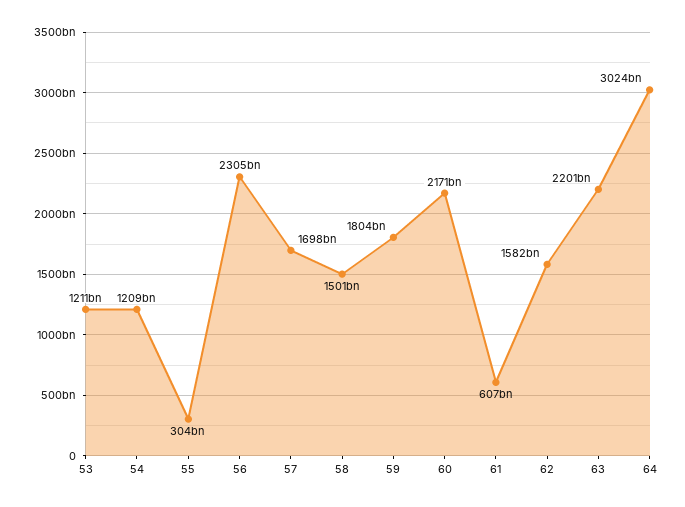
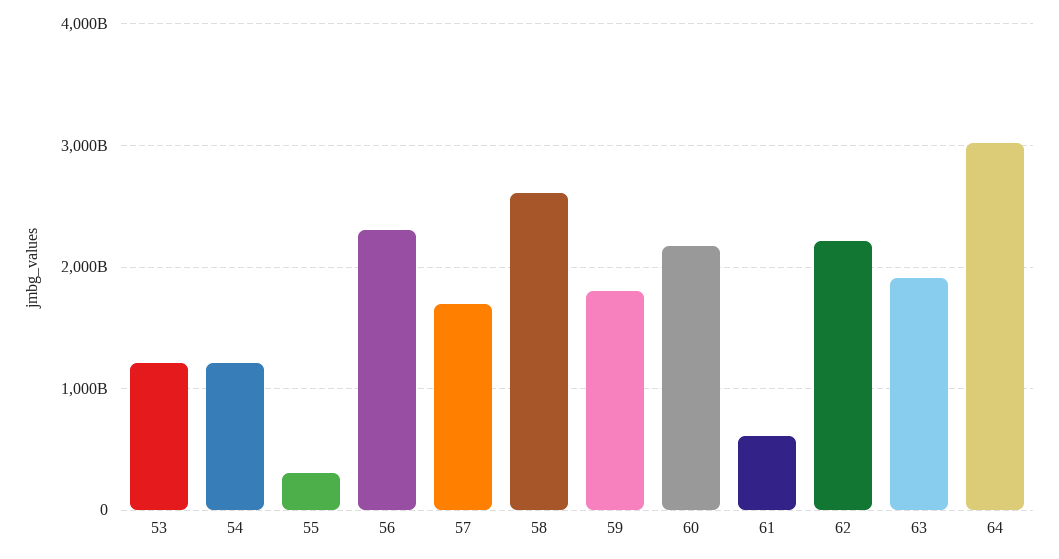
  {
    "53": 1211000000000,
    "54": 1209000000000,
    "55": 304000000000,
    "56": 2305000000000,
    "57": 1698000000000,
-   "58": 1501000000000,
+   "58": 2600000000000,
    "59": 1804000000000,
    "60": 2171000000000,
    "61": 607000000000,
-   "62": 1582000000000,
+   "62": 2200000000000,
-   "63": 2201000000000,
+   "63": 1900000000000,
    "64": 3024000000000
  }

